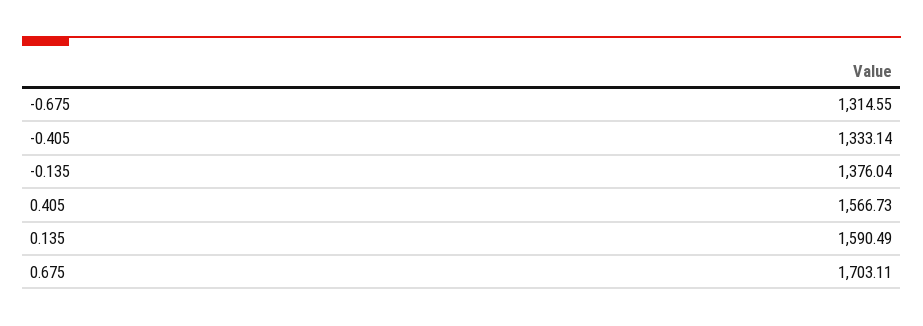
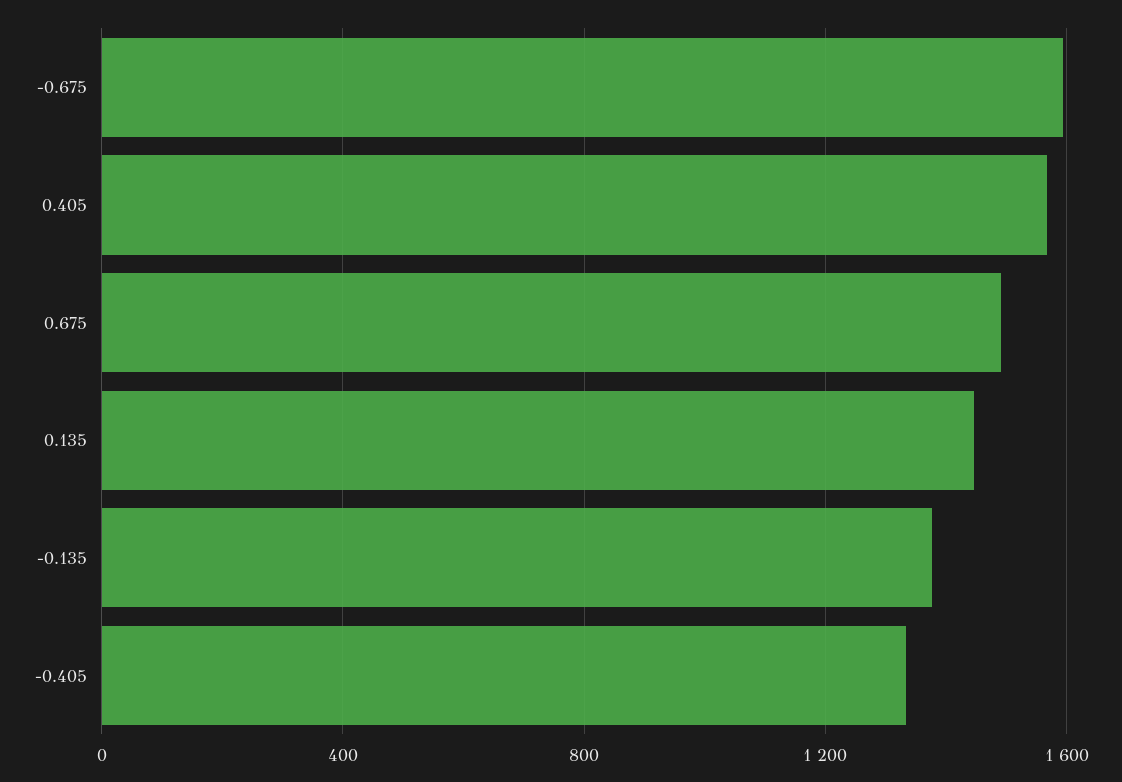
  {
-   "-0.675": 1314.55,
+   "-0.675": 1600,
    "-0.405": 1333.14,
    "-0.135": 1376.04,
    "0.405": 1566.73,
-   "0.135": 1590.49,
+   "0.135": 1450,
-   "0.675": 1703.11
+   "0.675": 1500
  }

